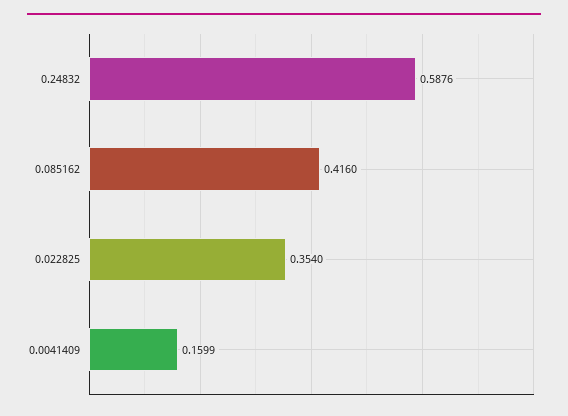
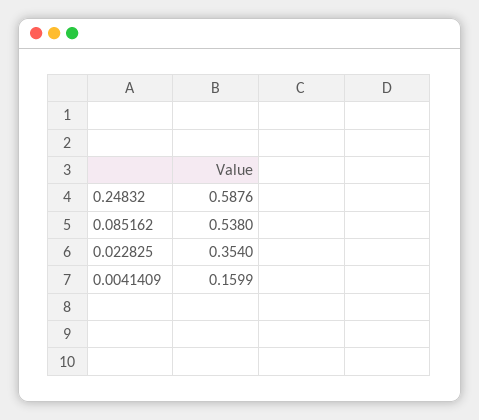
  {
    "0.24832": 0.5876,
-   "0.085162": 0.416,
+   "0.085162": 0.538,
    "0.022825": 0.354,
    "0.0041409": 0.1599
  }

